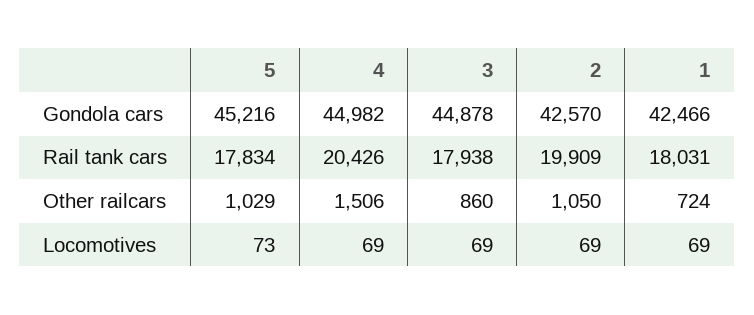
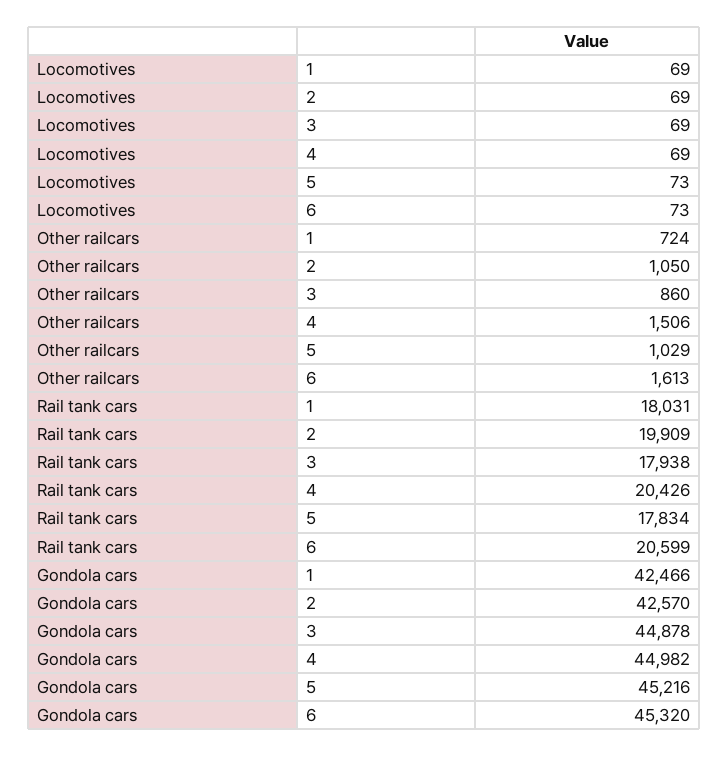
  {
    "5": {
      "Gondola cars": 45216,
      "Rail tank cars": 17834,
      "Other railcars": 1029,
      "Locomotives": 73
    },
    "4": {
      "Gondola cars": 44982,
      "Rail tank cars": 20426,
      "Other railcars": 1506,
      "Locomotives": 69
    },
    "3": {
      "Gondola cars": 44878,
      "Rail tank cars": 17938,
      "Other railcars": 860,
      "Locomotives": 69
    },
    "2": {
      "Gondola cars": 42570,
      "Rail tank cars": 19909,
      "Other railcars": 1050,
      "Locomotives": 69
    },
    "1": {
      "Gondola cars": 42466,
      "Rail tank cars": 18031,
      "Other railcars": 724,
      "Locomotives": 69
-   }
+   },
+   "6": {
+     "Locomotives": 73,
+     "Other railcars": 1613,
+     "Rail tank cars": 20599,
+     "Gondola cars": 45320
+   }
  }

